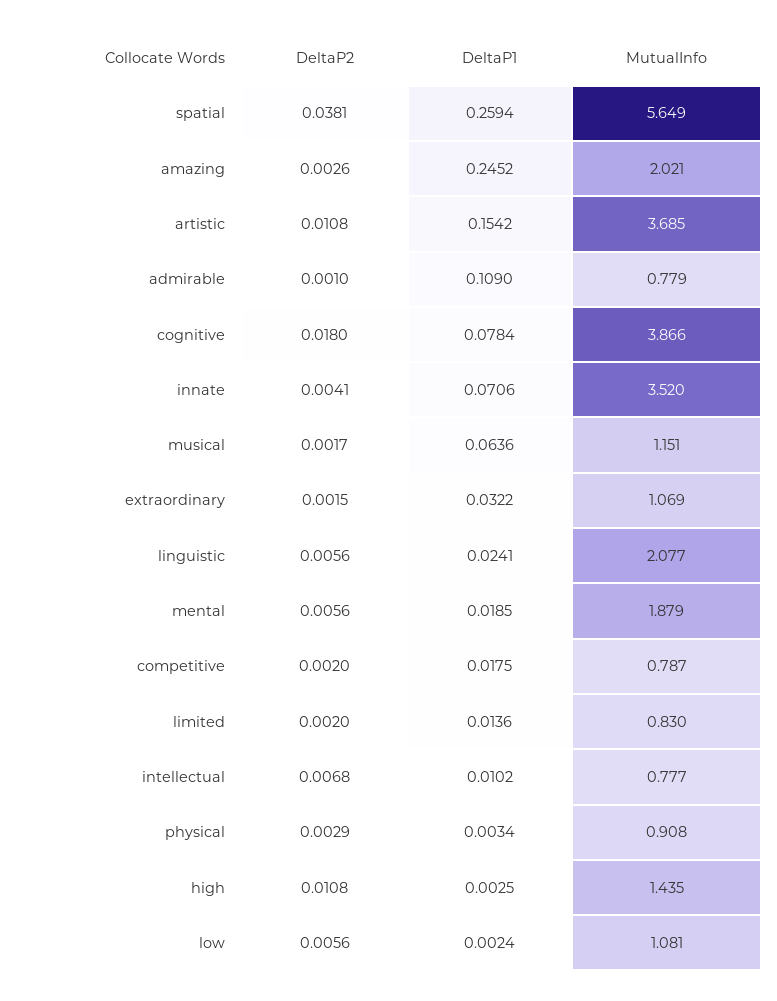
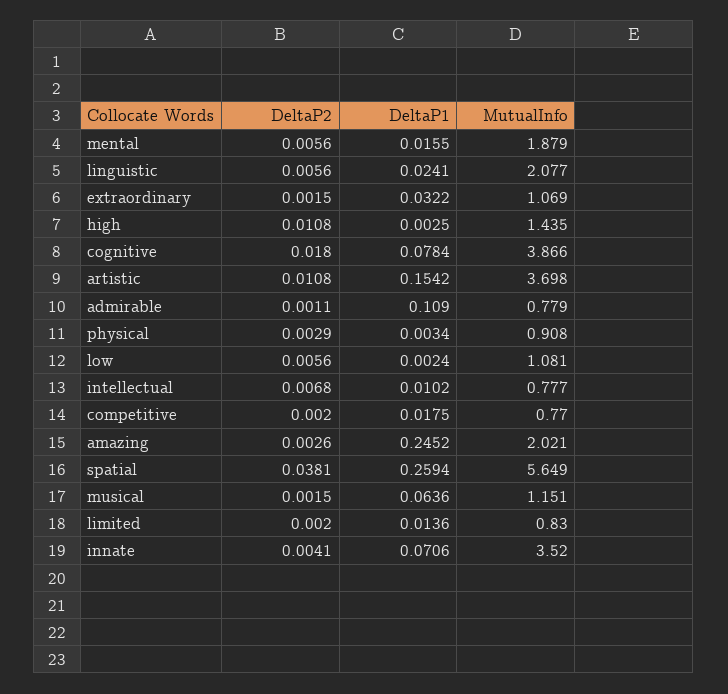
  {
    "DeltaP2": {
      "spatial": 0.0381,
      "amazing": 0.0026,
      "artistic": 0.0108,
-     "admirable": 0.001,
+     "admirable": 0.0011,
      "cognitive": 0.018,
      "innate": 0.0041,
-     "musical": 0.0017,
+     "musical": 0.0015,
      "extraordinary": 0.0015,
      "linguistic": 0.0056,
      "mental": 0.0056,
      "competitive": 0.002,
      "limited": 0.002,
      "intellectual": 0.0068,
      "physical": 0.0029,
      "high": 0.0108,
      "low": 0.0056
    },
    "DeltaP1": {
      "spatial": 0.2594,
      "amazing": 0.2452,
      "artistic": 0.1542,
      "admirable": 0.109,
      "cognitive": 0.0784,
      "innate": 0.0706,
      "musical": 0.0636,
      "extraordinary": 0.0322,
      "linguistic": 0.0241,
-     "mental": 0.0185,
+     "mental": 0.0155,
      "competitive": 0.0175,
      "limited": 0.0136,
      "intellectual": 0.0102,
      "physical": 0.0034,
      "high": 0.0025,
      "low": 0.0024
    },
    "MutualInfo": {
      "spatial": 5.649,
      "amazing": 2.021,
-     "artistic": 3.685,
+     "artistic": 3.698,
      "admirable": 0.779,
      "cognitive": 3.866,
      "innate": 3.52,
      "musical": 1.151,
      "extraordinary": 1.069,
      "linguistic": 2.077,
      "mental": 1.879,
-     "competitive": 0.787,
+     "competitive": 0.77,
      "limited": 0.83,
      "intellectual": 0.777,
      "physical": 0.908,
      "high": 1.435,
      "low": 1.081
    }
  }

